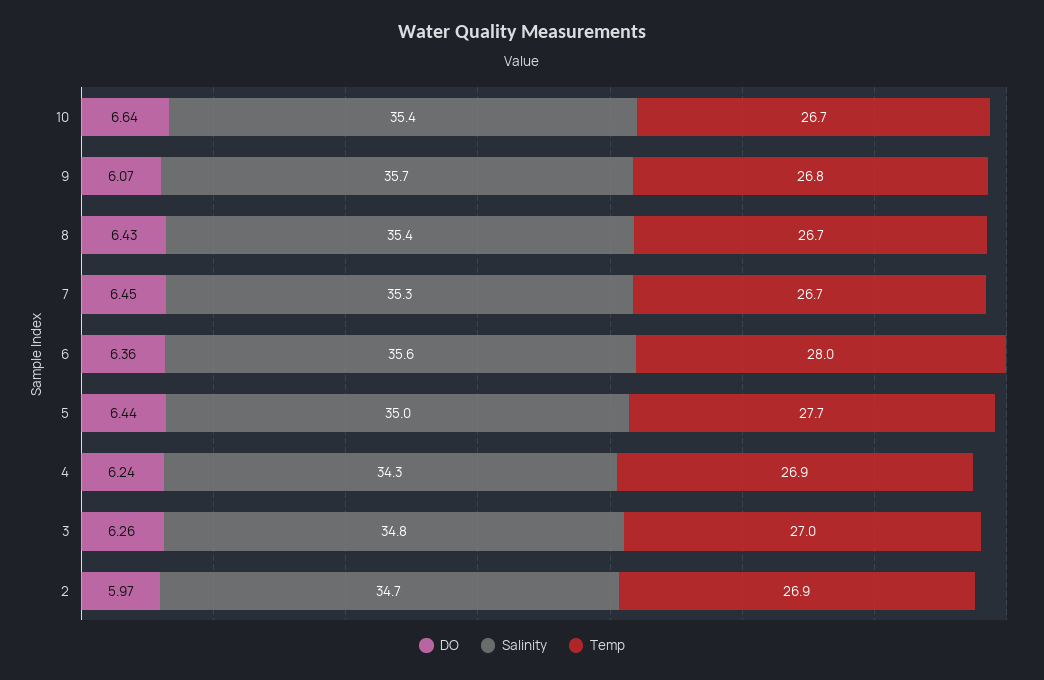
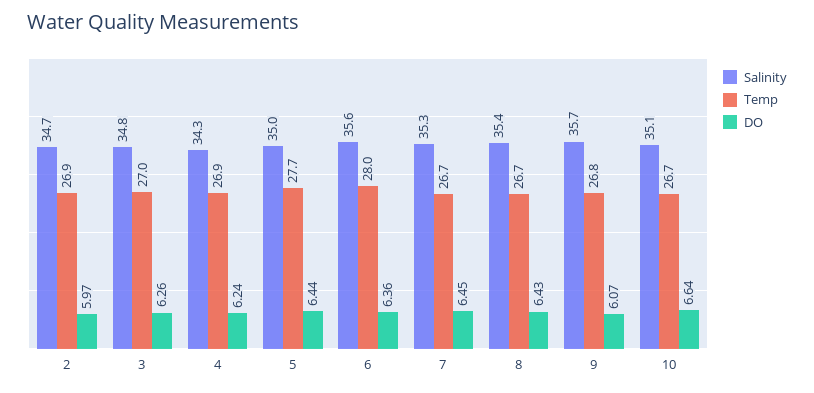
  {
    "DO": {
      "10": 6.64,
      "9": 6.07,
      "8": 6.43,
      "7": 6.45,
      "6": 6.36,
      "5": 6.44,
      "4": 6.24,
      "3": 6.26,
      "2": 5.97
    },
    "Salinity": {
-     "10": 35.4,
+     "10": 35.1,
      "9": 35.7,
      "8": 35.4,
      "7": 35.3,
      "6": 35.6,
      "5": 35,
      "4": 34.3,
      "3": 34.8,
      "2": 34.7
    },
    "Temp": {
      "10": 26.7,
      "9": 26.8,
      "8": 26.7,
      "7": 26.7,
      "6": 28,
      "5": 27.7,
      "4": 26.9,
      "3": 27,
      "2": 26.9
    }
  }

